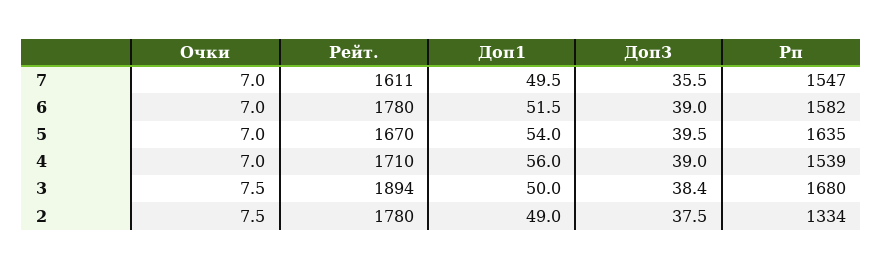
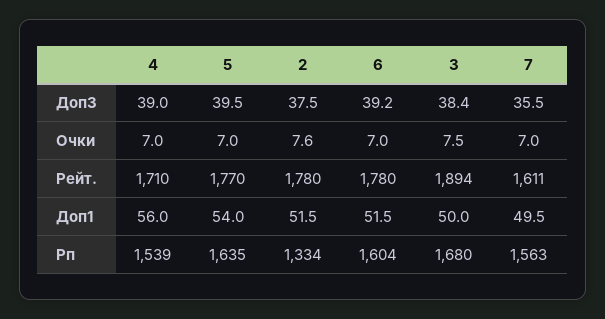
  {
    "Очки": {
      "7": 7,
      "6": 7,
      "5": 7,
      "4": 7,
      "3": 7.5,
-     "2": 7.5
+     "2": 7.6
    },
    "Рейт.": {
      "7": 1611,
      "6": 1780,
-     "5": 1670,
+     "5": 1770,
      "4": 1710,
      "3": 1894,
      "2": 1780
    },
    "Доп1": {
      "7": 49.5,
      "6": 51.5,
      "5": 54,
      "4": 56,
      "3": 50,
-     "2": 49
+     "2": 51.5
    },
    "Доп3": {
      "7": 35.5,
-     "6": 39,
+     "6": 39.2,
      "5": 39.5,
      "4": 39,
      "3": 38.4,
      "2": 37.5
    },
    "Рп": {
-     "7": 1547,
+     "7": 1563,
-     "6": 1582,
+     "6": 1604,
      "5": 1635,
      "4": 1539,
      "3": 1680,
      "2": 1334
    }
  }

